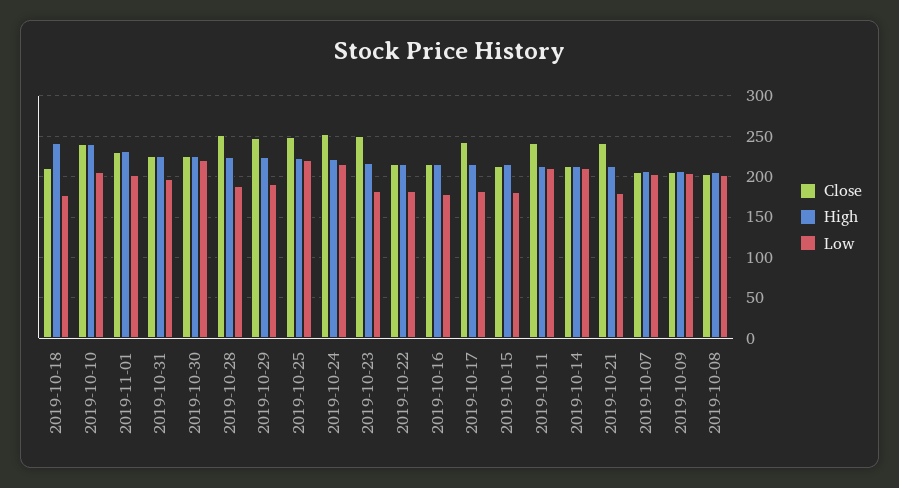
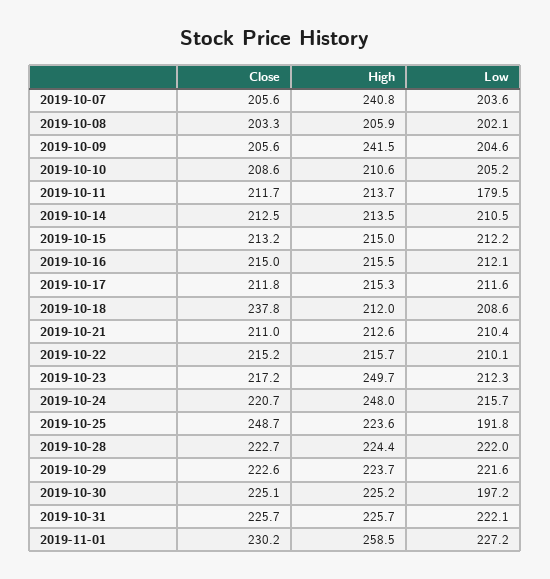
  {
    "Close": {
-     "2019-10-18": 210,
+     "2019-10-18": 237.8,
-     "2019-10-10": 240,
+     "2019-10-10": 208.6,
      "2019-11-01": 230.2,
      "2019-10-31": 225.7,
      "2019-10-30": 225.1,
-     "2019-10-28": 250,
+     "2019-10-28": 222.7,
-     "2019-10-29": 250,
+     "2019-10-29": 222.6,
      "2019-10-25": 248.7,
-     "2019-10-24": 250,
+     "2019-10-24": 220.7,
-     "2019-10-23": 250,
+     "2019-10-23": 217.2,
      "2019-10-22": 215.2,
      "2019-10-16": 215,
-     "2019-10-17": 240,
+     "2019-10-17": 211.8,
      "2019-10-15": 213.2,
-     "2019-10-11": 240,
+     "2019-10-11": 211.7,
      "2019-10-14": 212.5,
-     "2019-10-21": 240,
+     "2019-10-21": 211,
      "2019-10-07": 205.6,
      "2019-10-09": 205.6,
      "2019-10-08": 203.3
    },
    "High": {
-     "2019-10-18": 240,
+     "2019-10-18": 212,
-     "2019-10-10": 240,
+     "2019-10-10": 210.6,
-     "2019-11-01": 230,
+     "2019-11-01": 258.5,
      "2019-10-31": 225.7,
      "2019-10-30": 225.2,
      "2019-10-28": 224.4,
      "2019-10-29": 223.7,
      "2019-10-25": 223.6,
-     "2019-10-24": 220,
+     "2019-10-24": 248,
-     "2019-10-23": 220,
+     "2019-10-23": 249.7,
      "2019-10-22": 215.7,
      "2019-10-16": 215.5,
      "2019-10-17": 215.3,
      "2019-10-15": 215,
      "2019-10-11": 213.7,
      "2019-10-14": 213.5,
      "2019-10-21": 212.6,
-     "2019-10-07": 210,
+     "2019-10-07": 240.8,
-     "2019-10-09": 210,
+     "2019-10-09": 241.5,
      "2019-10-08": 205.9
    },
    "Low": {
-     "2019-10-18": 180,
+     "2019-10-18": 208.6,
      "2019-10-10": 205.2,
-     "2019-11-01": 200,
+     "2019-11-01": 227.2,
-     "2019-10-31": 200,
+     "2019-10-31": 222.1,
-     "2019-10-30": 220,
+     "2019-10-30": 197.2,
-     "2019-10-28": 190,
+     "2019-10-28": 222,
-     "2019-10-29": 190,
+     "2019-10-29": 221.6,
-     "2019-10-25": 220,
+     "2019-10-25": 191.8,
      "2019-10-24": 215.7,
-     "2019-10-23": 180,
+     "2019-10-23": 212.3,
-     "2019-10-22": 180,
+     "2019-10-22": 210.1,
-     "2019-10-16": 180,
+     "2019-10-16": 212.1,
-     "2019-10-17": 180,
+     "2019-10-17": 211.6,
-     "2019-10-15": 180,
+     "2019-10-15": 212.2,
-     "2019-10-11": 210,
+     "2019-10-11": 179.5,
      "2019-10-14": 210.5,
-     "2019-10-21": 180,
+     "2019-10-21": 210.4,
      "2019-10-07": 203.6,
      "2019-10-09": 204.6,
      "2019-10-08": 202.1
    }
  }

